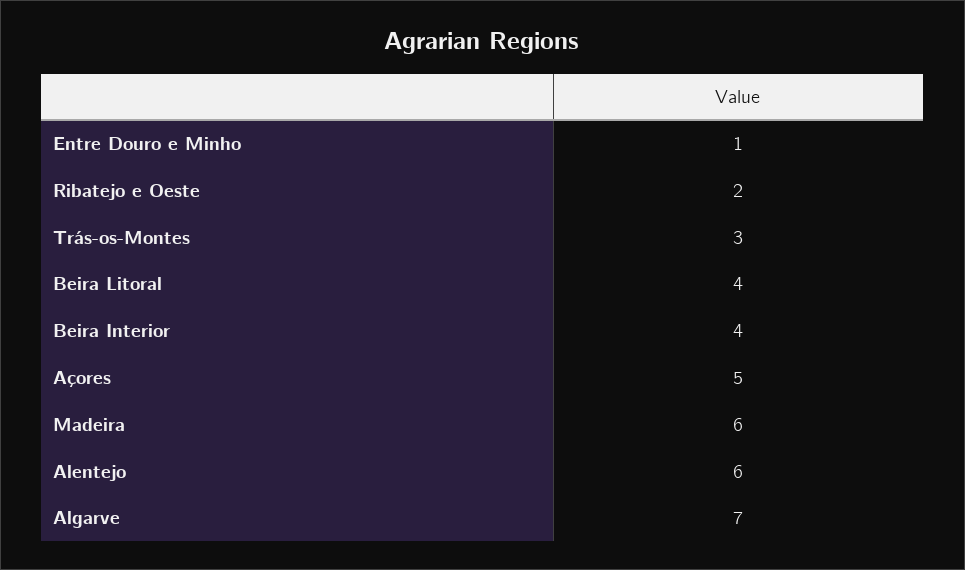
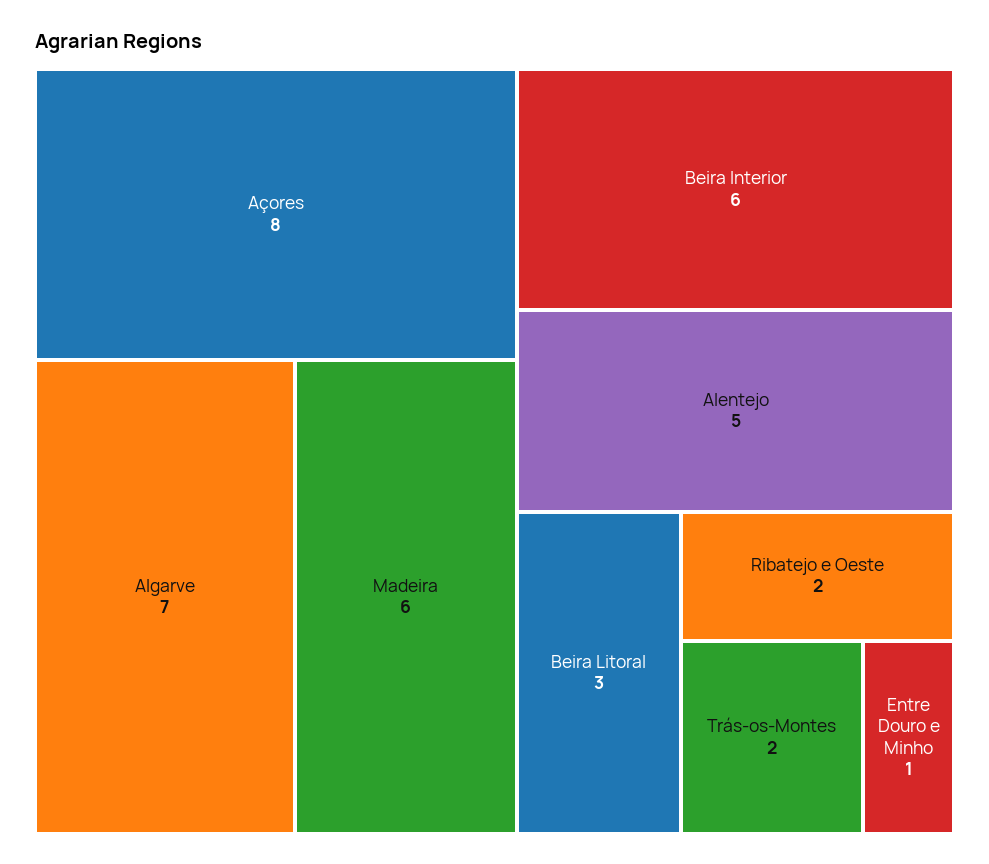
  {
    "Entre Douro e Minho": 1,
    "Ribatejo e Oeste": 2,
-   "Trás-os-Montes": 3,
+   "Trás-os-Montes": 2,
-   "Beira Litoral": 4,
+   "Beira Litoral": 3,
-   "Beira Interior": 4,
+   "Beira Interior": 6,
-   "Açores": 5,
+   "Açores": 8,
    "Madeira": 6,
-   "Alentejo": 6,
+   "Alentejo": 5,
    "Algarve": 7
  }

